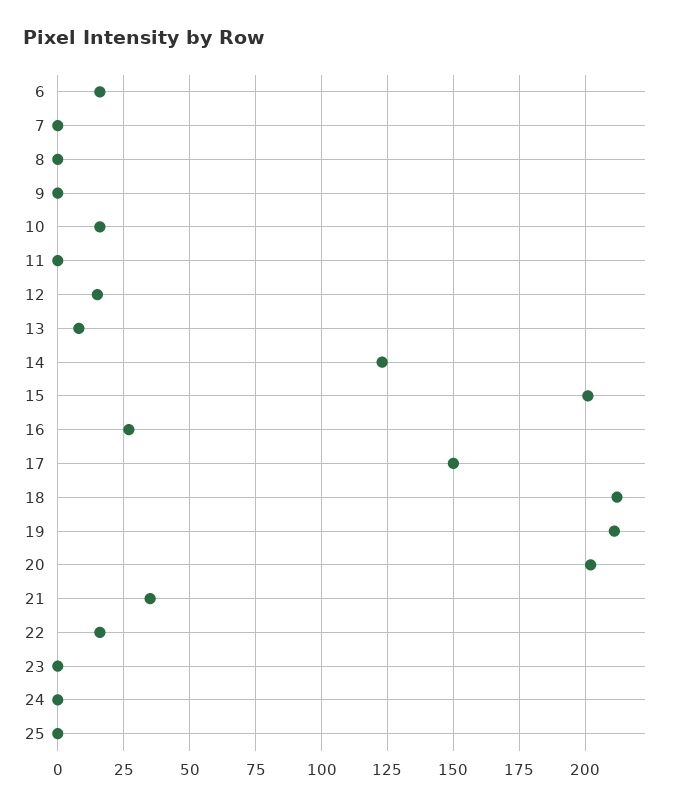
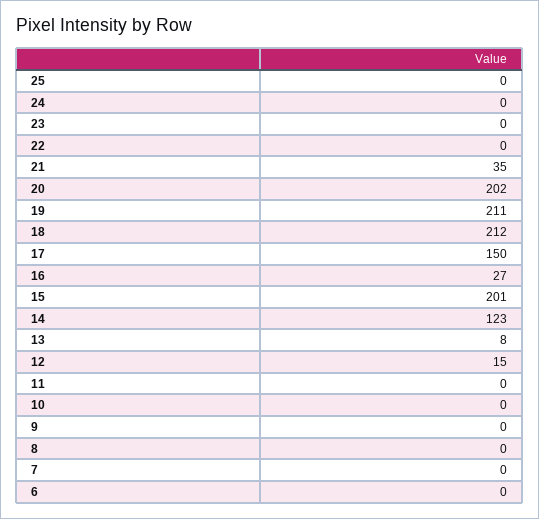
  {
-   "6": 15,
+   "6": 0,
    "7": 0,
    "8": 0,
    "9": 0,
-   "10": 15,
+   "10": 0,
    "11": 0,
    "12": 15,
    "13": 8,
    "14": 123,
    "15": 201,
    "16": 27,
    "17": 150,
    "18": 212,
    "19": 211,
    "20": 202,
    "21": 35,
-   "22": 15,
+   "22": 0,
    "23": 0,
    "24": 0,
    "25": 0
  }

